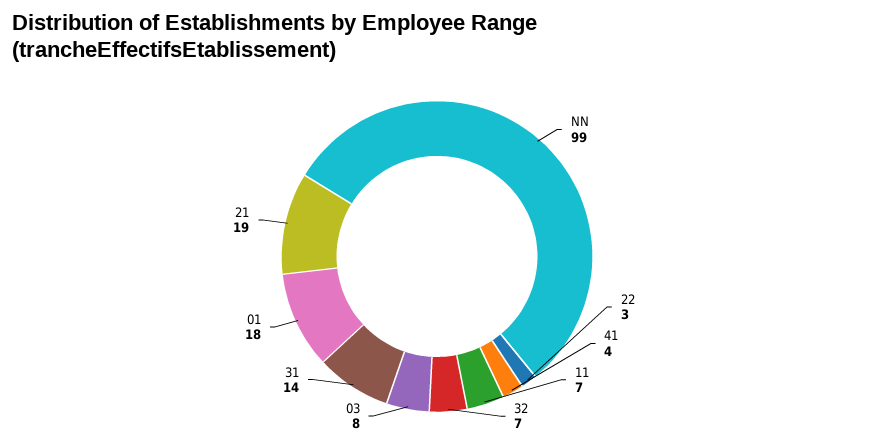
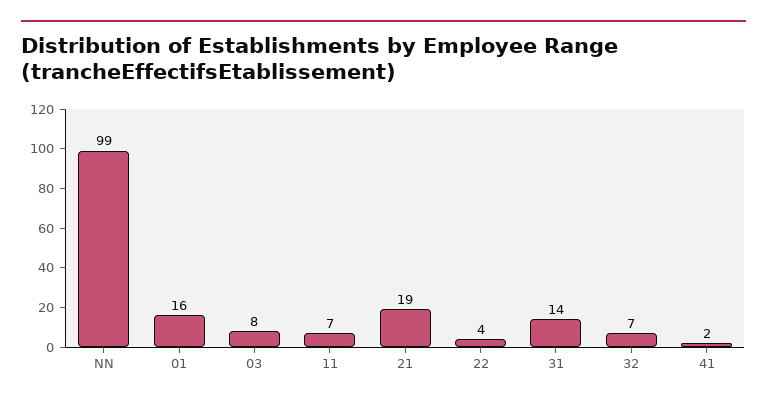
  {
    "NN": 99,
-   "22": 3,
+   "22": 4,
-   "41": 4,
+   "41": 2,
    "11": 7,
    "32": 7,
    "03": 8,
    "31": 14,
-   "01": 18,
+   "01": 16,
    "21": 19
  }

